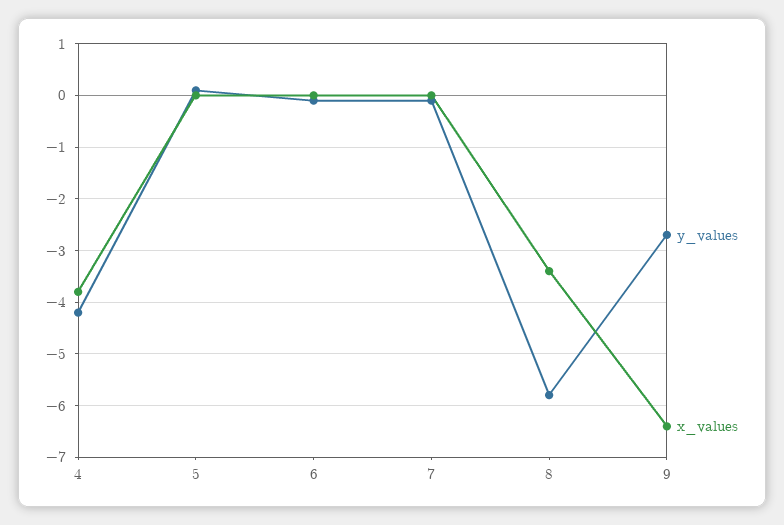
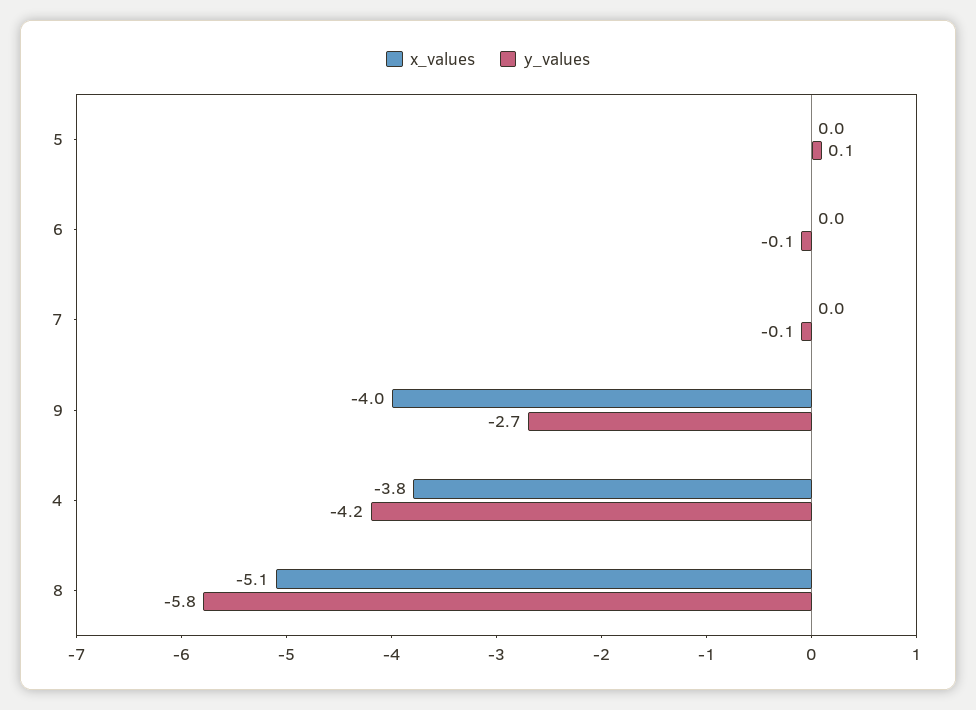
  {
    "y_values": {
      "4": -4.2,
      "5": 0.1,
      "6": -0.1,
      "7": -0.1,
      "8": -5.8,
      "9": -2.7
    },
    "x_values": {
      "4": -3.8,
      "5": 0,
      "6": 0,
      "7": 0,
-     "8": -3.5,
+     "8": -5.1,
-     "9": -6.5
+     "9": -4
    }
  }

